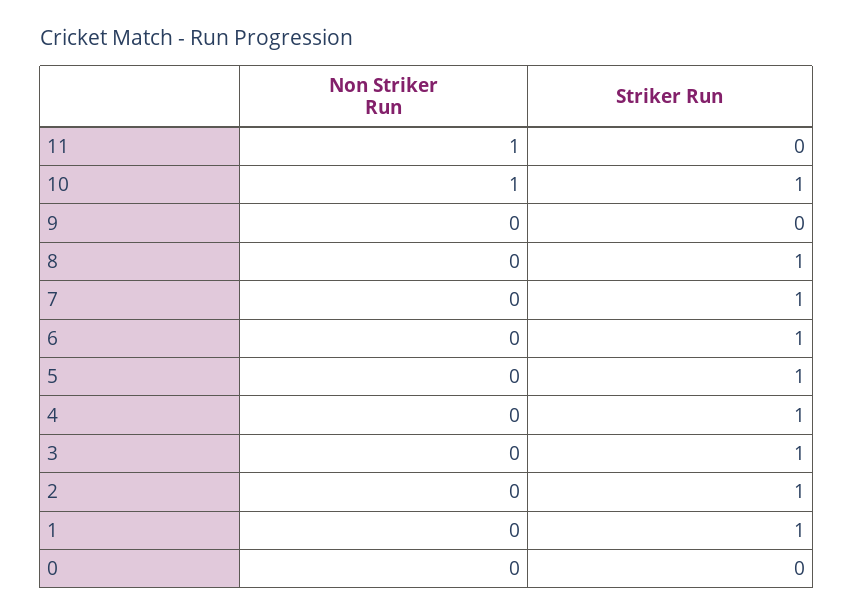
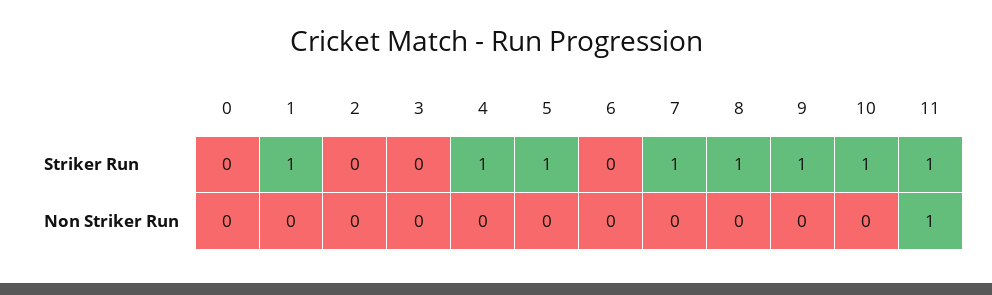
  {
    "Non Striker Run": {
      "11": 1,
-     "10": 1,
+     "10": 0,
      "9": 0,
      "8": 0,
      "7": 0,
      "6": 0,
      "5": 0,
      "4": 0,
      "3": 0,
      "2": 0,
      "1": 0,
      "0": 0
    },
    "Striker Run": {
-     "11": 0,
+     "11": 1,
      "10": 1,
-     "9": 0,
+     "9": 1,
      "8": 1,
      "7": 1,
-     "6": 1,
+     "6": 0,
      "5": 1,
      "4": 1,
-     "3": 1,
+     "3": 0,
-     "2": 1,
+     "2": 0,
      "1": 1,
      "0": 0
    }
  }

